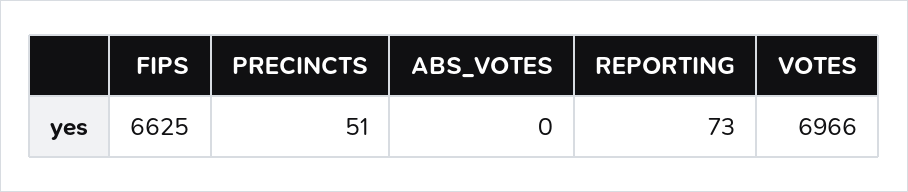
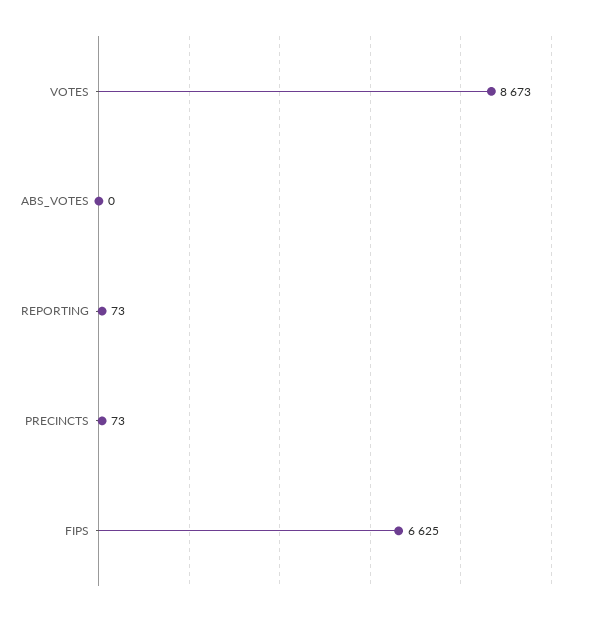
  {
    "FIPS": 6625,
-   "PRECINCTS": 51,
+   "PRECINCTS": 73,
    "ABS_VOTES": 0,
    "REPORTING": 73,
-   "VOTES": 6966
+   "VOTES": 8673
  }

